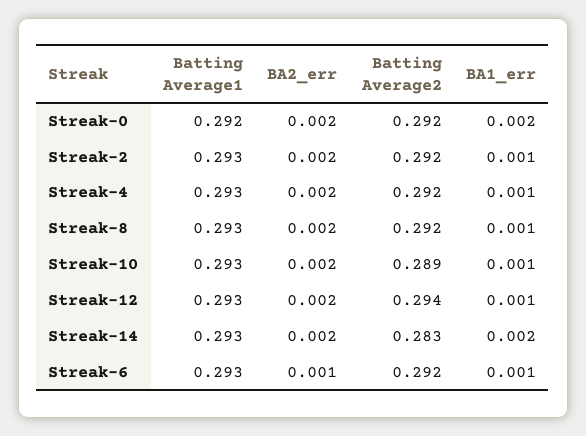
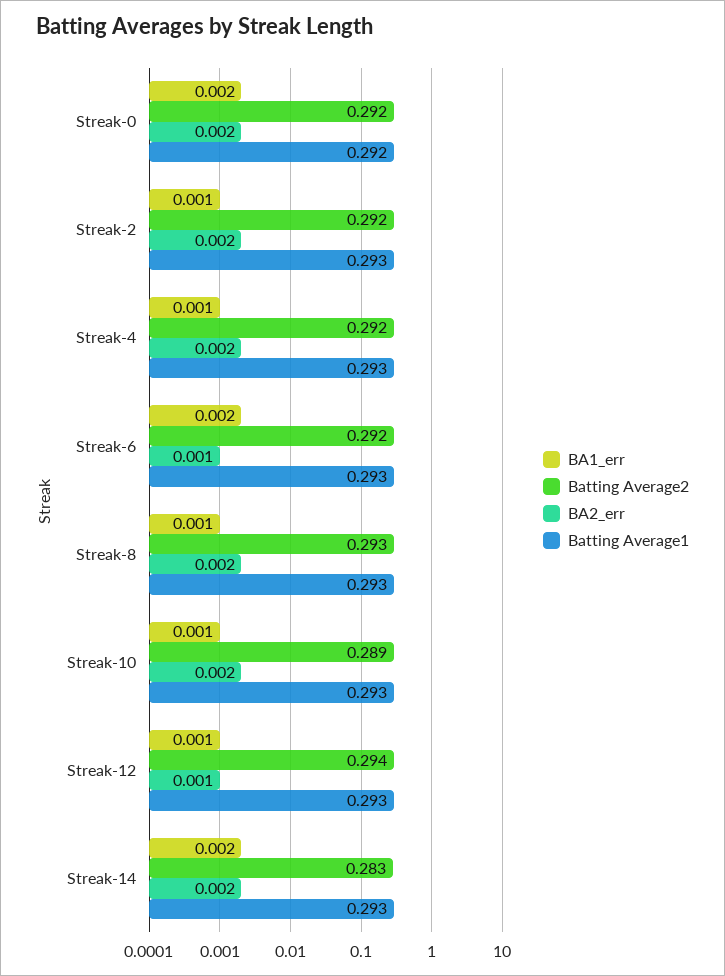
  {
    "Batting Average1": {
      "Streak-0": 0.292,
      "Streak-2": 0.293,
      "Streak-4": 0.293,
      "Streak-8": 0.293,
      "Streak-10": 0.293,
      "Streak-12": 0.293,
      "Streak-14": 0.293,
      "Streak-6": 0.293
    },
    "BA2_err": {
      "Streak-0": 0.002,
      "Streak-2": 0.002,
      "Streak-4": 0.002,
      "Streak-8": 0.002,
      "Streak-10": 0.002,
-     "Streak-12": 0.002,
+     "Streak-12": 0.001,
      "Streak-14": 0.002,
      "Streak-6": 0.001
    },
    "Batting Average2": {
      "Streak-0": 0.292,
      "Streak-2": 0.292,
      "Streak-4": 0.292,
-     "Streak-8": 0.292,
+     "Streak-8": 0.293,
      "Streak-10": 0.289,
      "Streak-12": 0.294,
      "Streak-14": 0.283,
      "Streak-6": 0.292
    },
    "BA1_err": {
      "Streak-0": 0.002,
      "Streak-2": 0.001,
      "Streak-4": 0.001,
      "Streak-8": 0.001,
      "Streak-10": 0.001,
      "Streak-12": 0.001,
      "Streak-14": 0.002,
-     "Streak-6": 0.001
+     "Streak-6": 0.002
    }
  }

